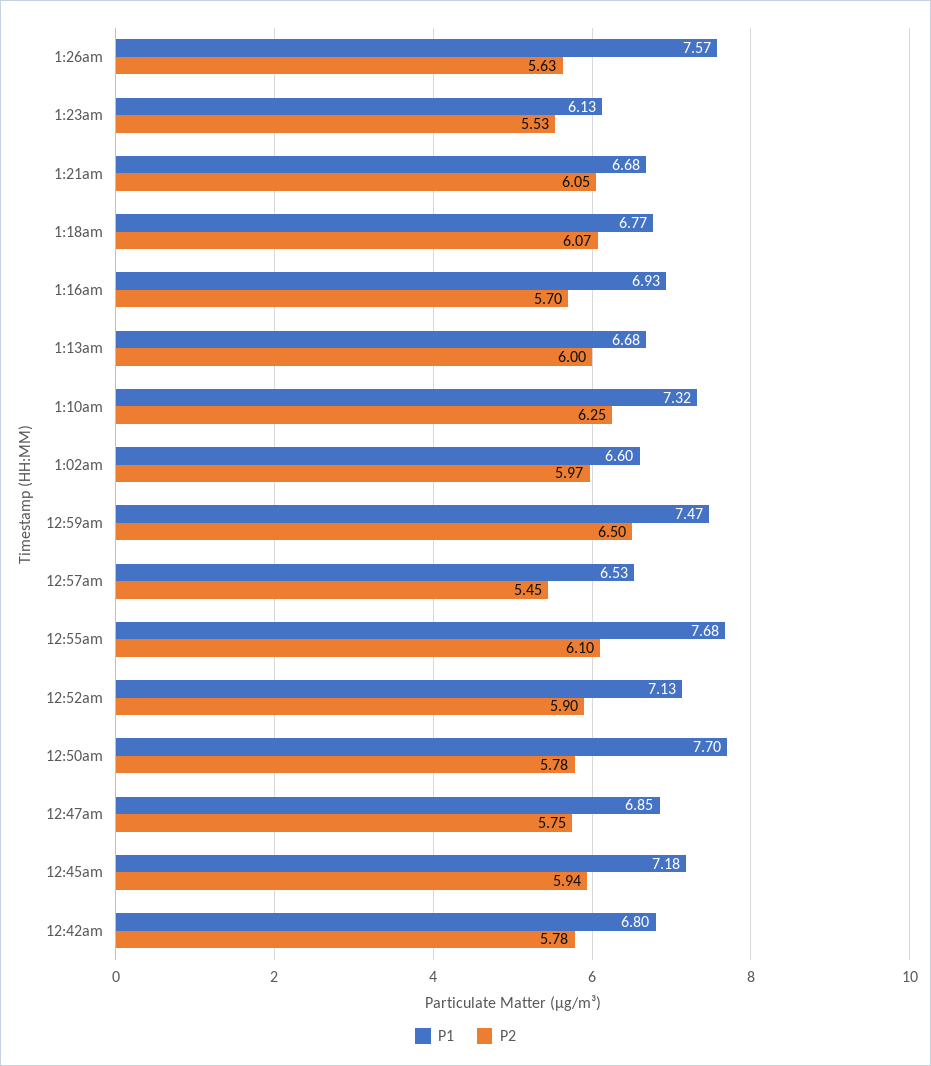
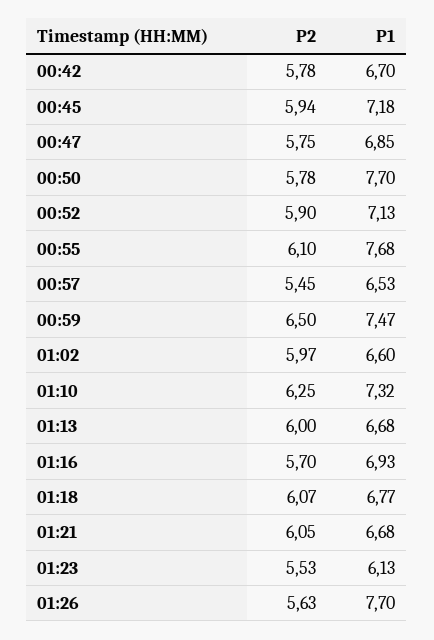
  {
    "P1": {
-     "1:26am": 7.57,
+     "1:26am": 7.7,
      "1:23am": 6.13,
      "1:21am": 6.68,
      "1:18am": 6.77,
      "1:16am": 6.93,
      "1:13am": 6.68,
      "1:10am": 7.32,
      "1:02am": 6.6,
      "12:59am": 7.47,
      "12:57am": 6.53,
      "12:55am": 7.68,
      "12:52am": 7.13,
      "12:50am": 7.7,
      "12:47am": 6.85,
      "12:45am": 7.18,
-     "12:42am": 6.8
+     "12:42am": 6.7
    },
    "P2": {
      "1:26am": 5.63,
      "1:23am": 5.53,
      "1:21am": 6.05,
      "1:18am": 6.07,
      "1:16am": 5.7,
      "1:13am": 6,
      "1:10am": 6.25,
      "1:02am": 5.97,
      "12:59am": 6.5,
      "12:57am": 5.45,
      "12:55am": 6.1,
      "12:52am": 5.9,
      "12:50am": 5.78,
      "12:47am": 5.75,
      "12:45am": 5.94,
      "12:42am": 5.78
    }
  }

